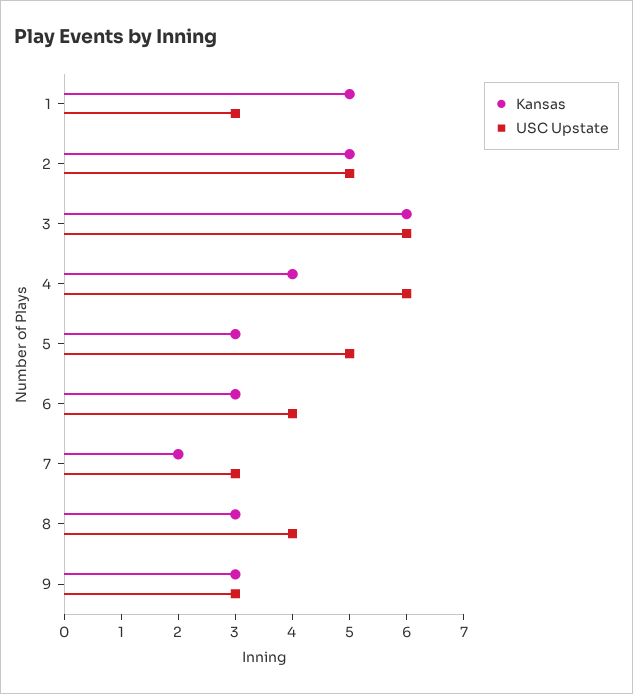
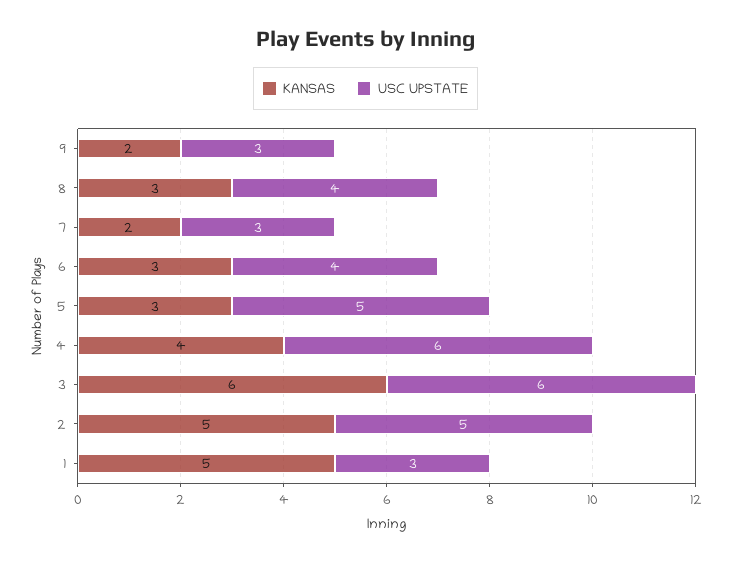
  {
    "Kansas": {
      "1": 5,
      "2": 5,
      "3": 6,
      "4": 4,
      "5": 3,
      "6": 3,
      "7": 2,
      "8": 3,
-     "9": 3
+     "9": 2
    },
    "USC Upstate": {
      "1": 3,
      "2": 5,
      "3": 6,
      "4": 6,
      "5": 5,
      "6": 4,
      "7": 3,
      "8": 4,
      "9": 3
    }
  }

